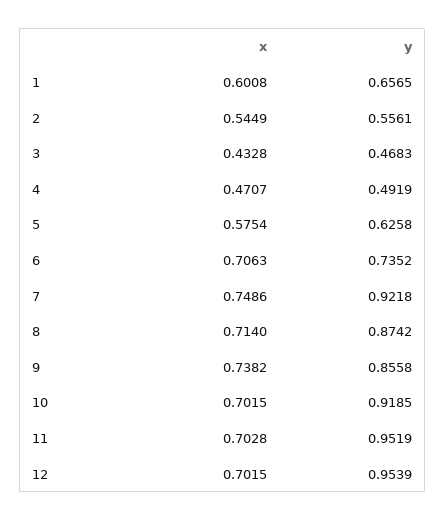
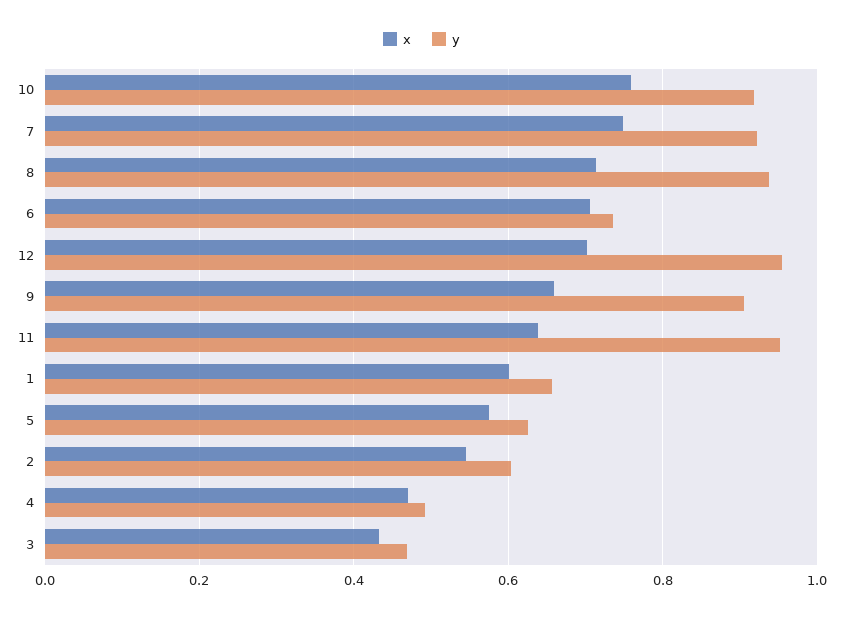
  {
    "x": {
      "1": 0.6008,
      "2": 0.5449,
      "3": 0.4328,
      "4": 0.4707,
      "5": 0.5754,
      "6": 0.7063,
      "7": 0.7486,
      "8": 0.714,
-     "9": 0.7382,
+     "9": 0.66,
-     "10": 0.7015,
+     "10": 0.76,
-     "11": 0.7028,
+     "11": 0.64,
      "12": 0.7015
    },
    "y": {
      "1": 0.6565,
-     "2": 0.5561,
+     "2": 0.6,
      "3": 0.4683,
      "4": 0.4919,
      "5": 0.6258,
      "6": 0.7352,
      "7": 0.9218,
-     "8": 0.8742,
+     "8": 0.94,
-     "9": 0.8558,
+     "9": 0.9,
      "10": 0.9185,
      "11": 0.9519,
      "12": 0.9539
    }
  }

